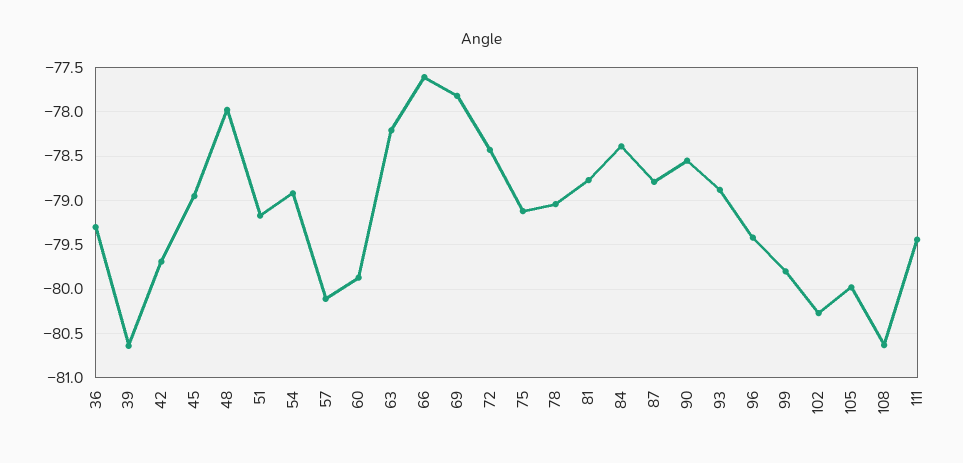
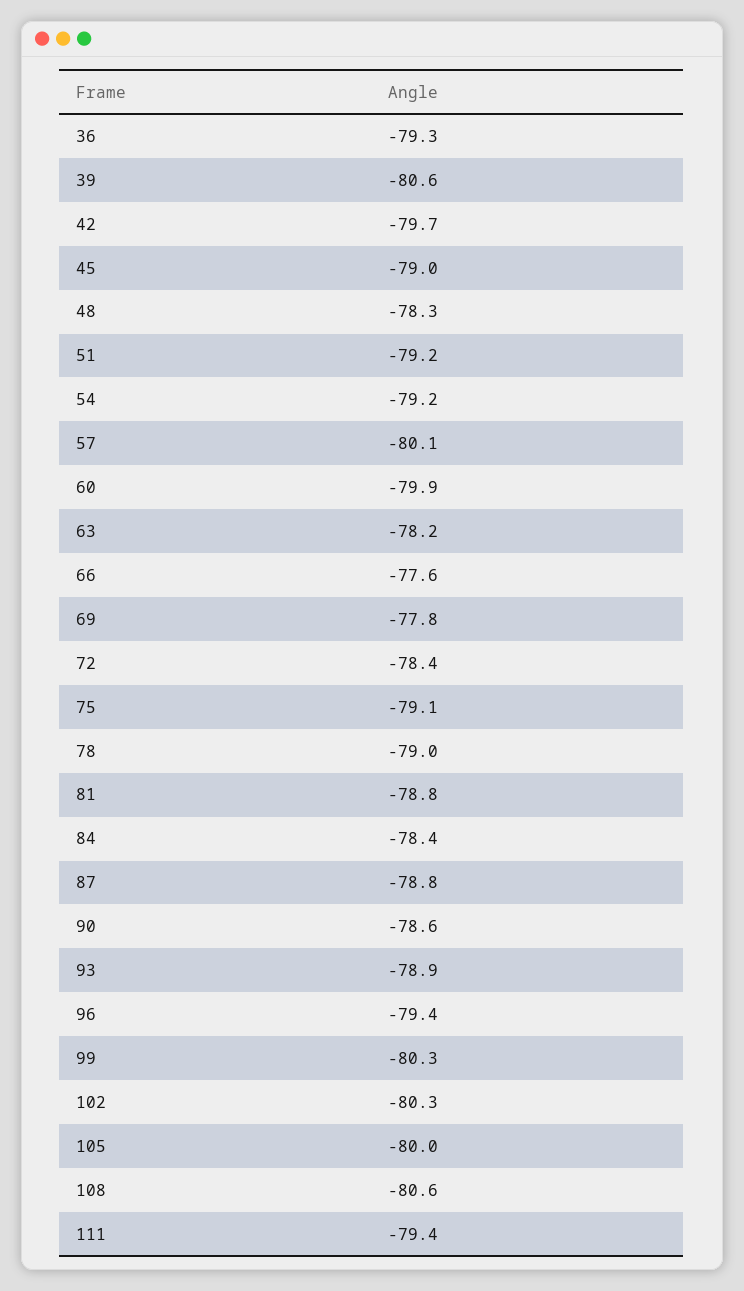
  {
    "36": -79.3,
    "39": -80.6,
    "42": -79.7,
    "45": -79,
-   "48": -78,
+   "48": -78.3,
    "51": -79.2,
-   "54": -78.9,
+   "54": -79.2,
    "57": -80.1,
    "60": -79.9,
    "63": -78.2,
    "66": -77.6,
    "69": -77.8,
    "72": -78.4,
    "75": -79.1,
    "78": -79,
    "81": -78.8,
    "84": -78.4,
    "87": -78.8,
    "90": -78.6,
    "93": -78.9,
    "96": -79.4,
-   "99": -79.8,
+   "99": -80.3,
    "102": -80.3,
    "105": -80,
    "108": -80.6,
    "111": -79.4
  }

